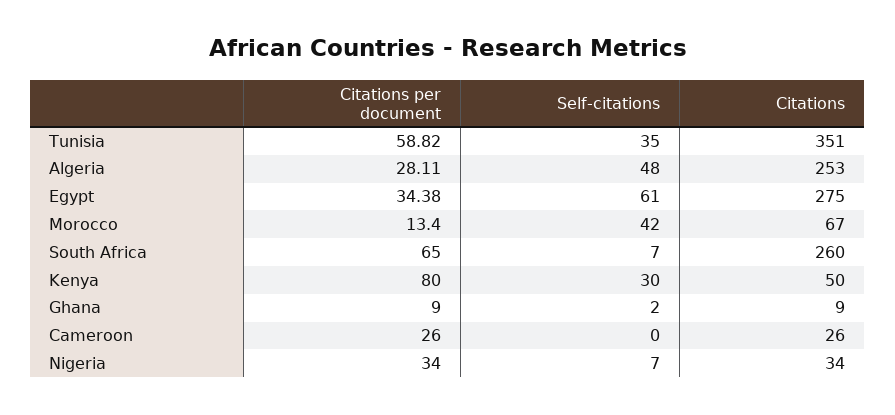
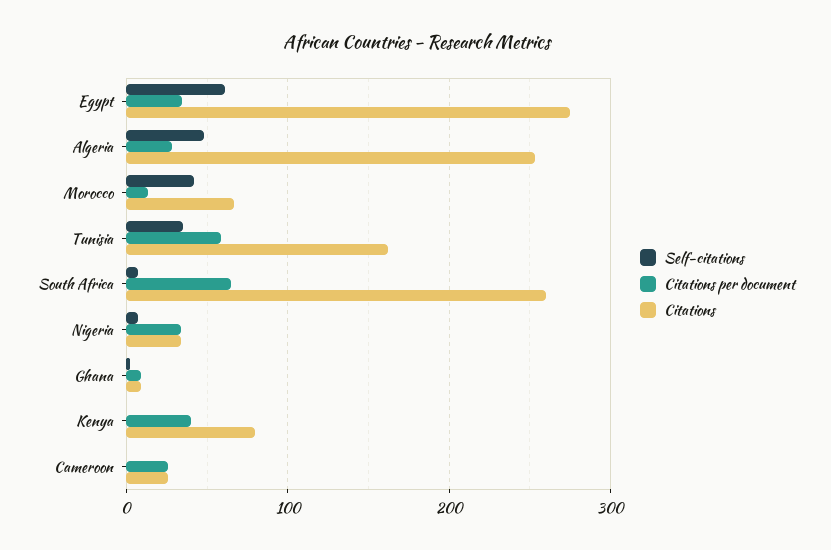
  {
    "Citations per document": {
      "Tunisia": 58.82,
      "Algeria": 28.11,
      "Egypt": 34.38,
      "Morocco": 13.4,
      "South Africa": 65,
-     "Kenya": 80,
+     "Kenya": 40,
      "Ghana": 9,
      "Cameroon": 26,
      "Nigeria": 34
    },
    "Self-citations": {
      "Tunisia": 35,
      "Algeria": 48,
      "Egypt": 61,
      "Morocco": 42,
      "South Africa": 7,
-     "Kenya": 30,
+     "Kenya": 0,
      "Ghana": 2,
      "Cameroon": 0,
      "Nigeria": 7
    },
    "Citations": {
-     "Tunisia": 351,
+     "Tunisia": 160,
      "Algeria": 253,
      "Egypt": 275,
      "Morocco": 67,
      "South Africa": 260,
-     "Kenya": 50,
+     "Kenya": 80,
      "Ghana": 9,
      "Cameroon": 26,
      "Nigeria": 34
    }
  }

